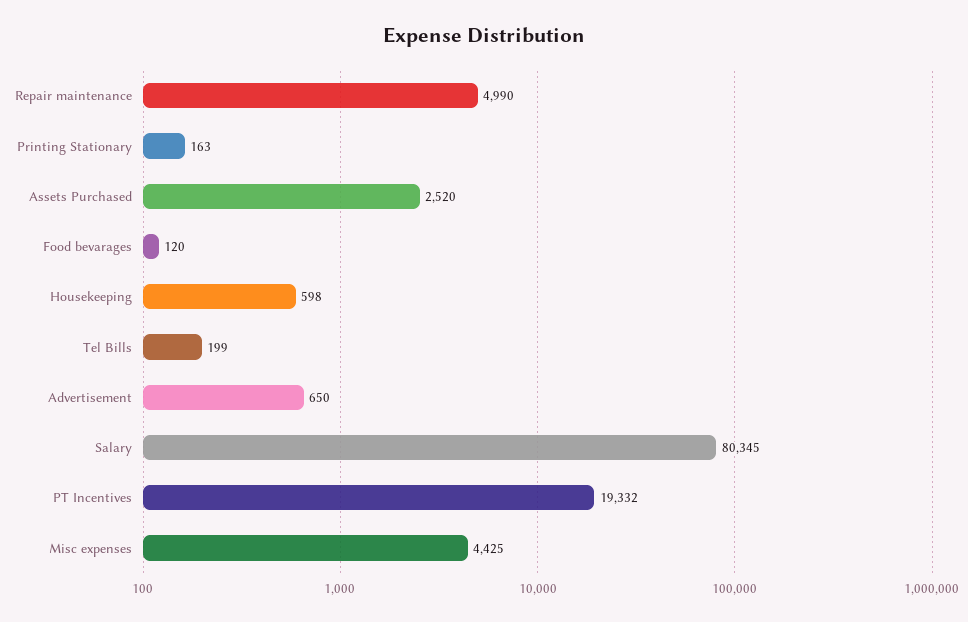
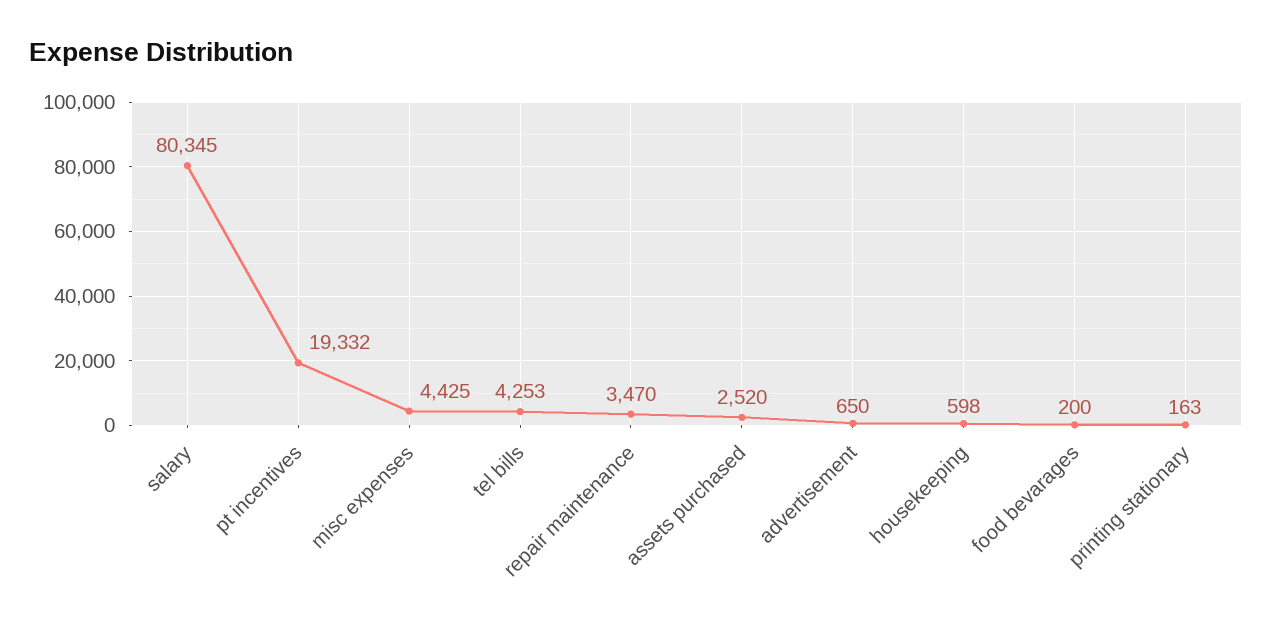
  {
-   "Repair maintenance": 4990,
+   "Repair maintenance": 3470,
    "Printing Stationary": 163,
    "Assets Purchased": 2520,
-   "Food bevarages": 120,
+   "Food bevarages": 200,
    "Housekeeping": 598,
-   "Tel Bills": 199,
+   "Tel Bills": 4253,
    "Advertisement": 650,
    "Salary": 80345,
    "PT Incentives": 19332,
    "Misc expenses": 4425
  }

